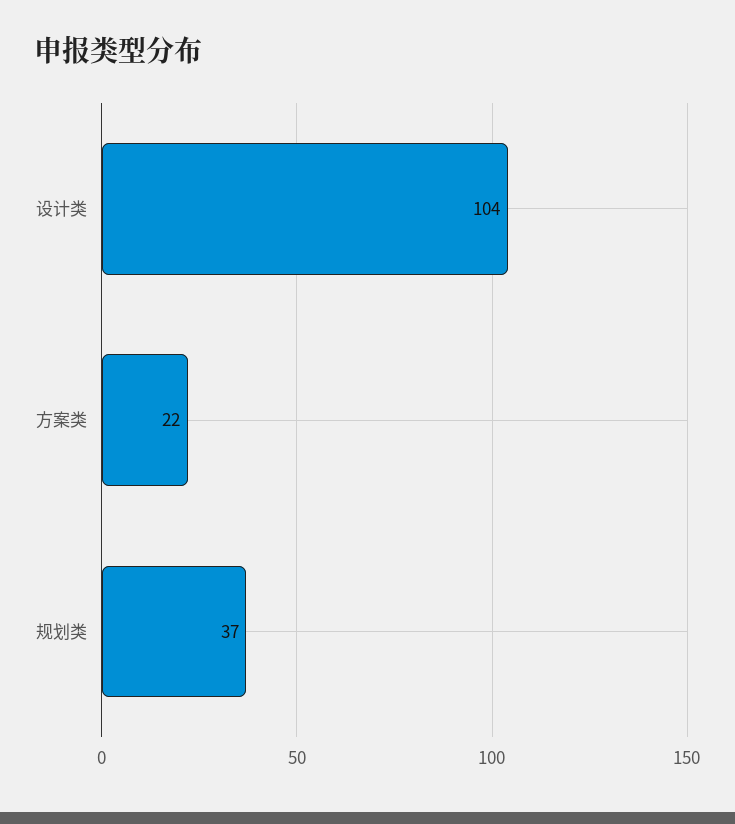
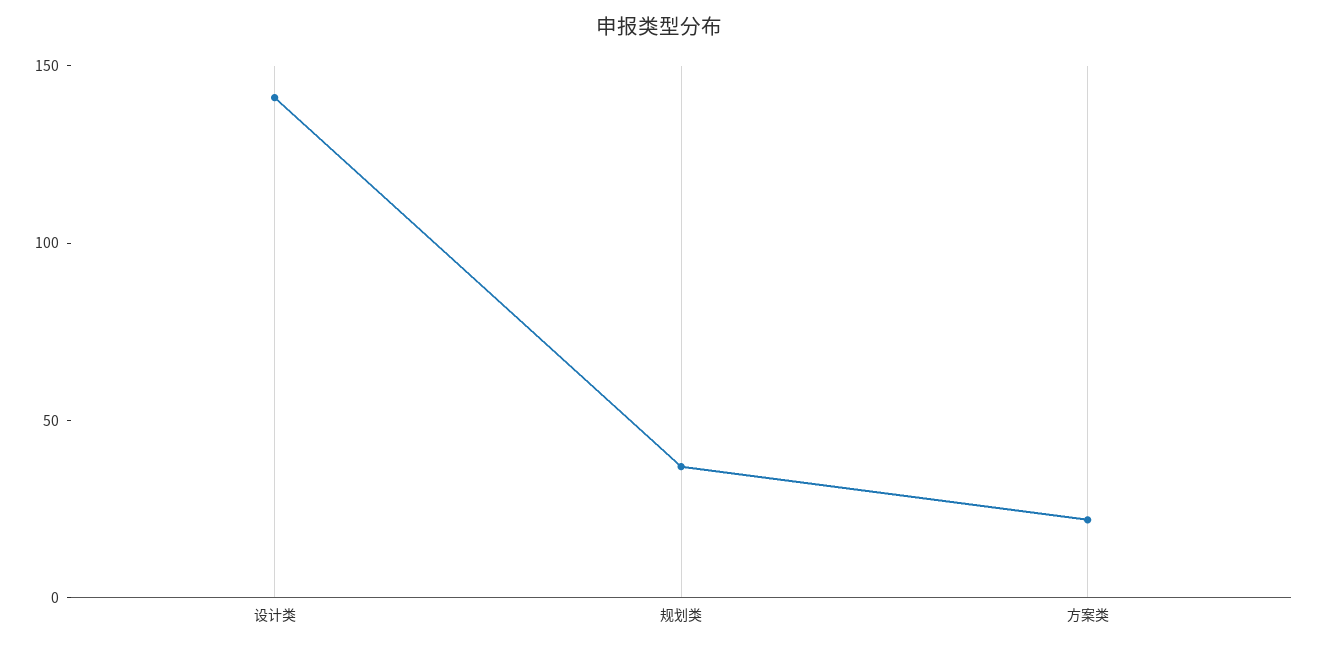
  {
-   "设计类": 104,
+   "设计类": 140,
    "方案类": 22,
    "规划类": 37
  }

